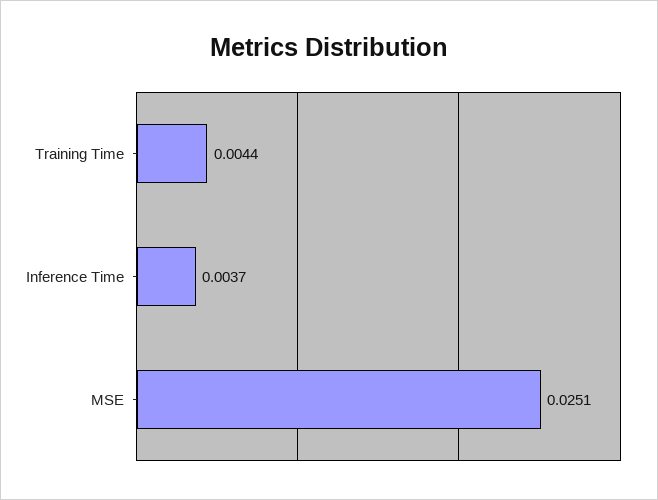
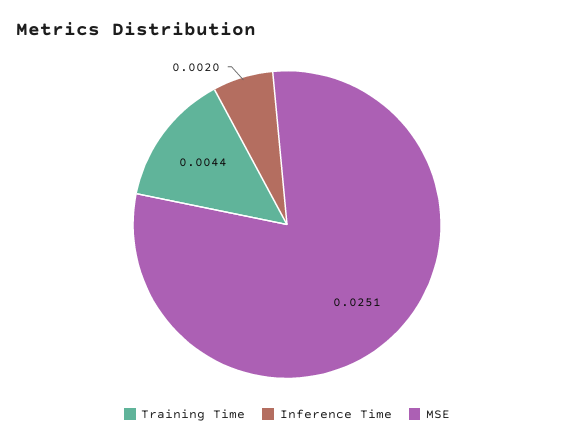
  {
    "Training Time": 0.0044,
-   "Inference Time": 0.0037,
+   "Inference Time": 0.002,
    "MSE": 0.0251
  }

